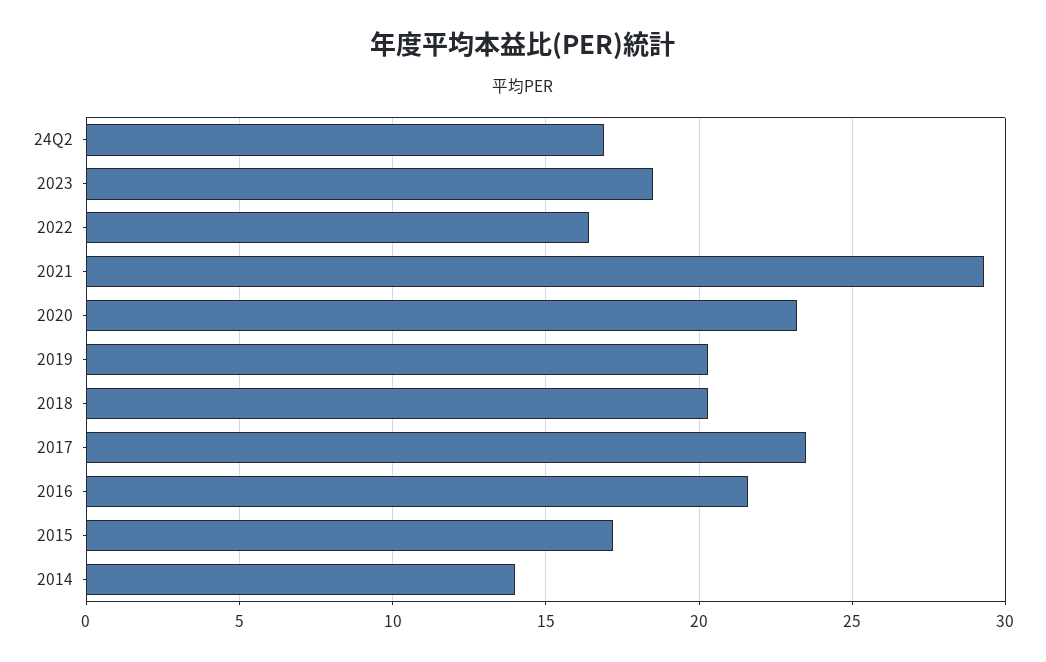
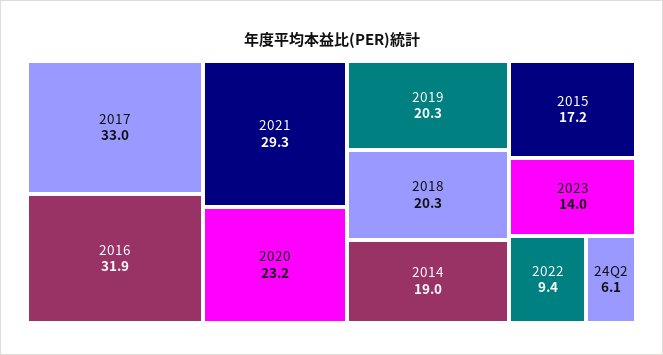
  {
-   "24Q2": 17,
+   "24Q2": 6.1,
-   "2023": 18.5,
+   "2023": 14,
-   "2022": 16.5,
+   "2022": 9.4,
    "2021": 29.3,
    "2020": 23.2,
    "2019": 20.3,
    "2018": 20.3,
-   "2017": 23.5,
+   "2017": 33,
-   "2016": 21.5,
+   "2016": 31.9,
    "2015": 17.2,
-   "2014": 14
+   "2014": 19
  }

